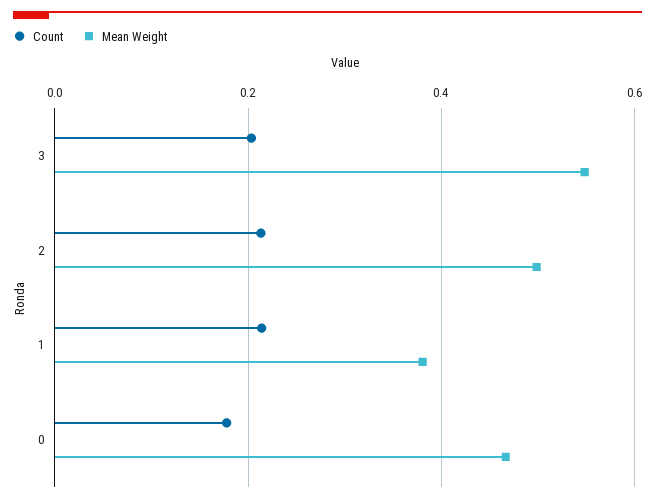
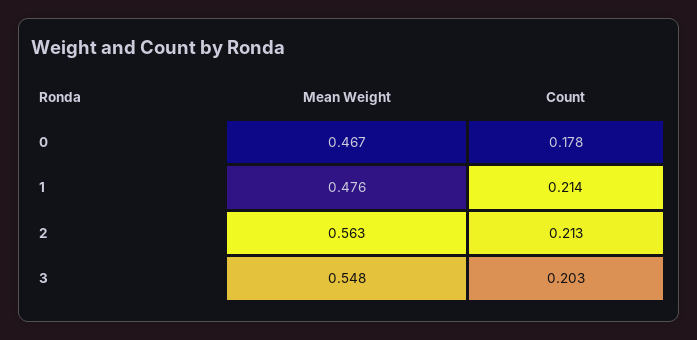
  {
    "Count": {
      "3": 0.203,
      "2": 0.213,
      "1": 0.214,
      "0": 0.178
    },
    "Mean Weight": {
      "3": 0.548,
-     "2": 0.5,
+     "2": 0.563,
-     "1": 0.38,
+     "1": 0.476,
      "0": 0.467
    }
  }

